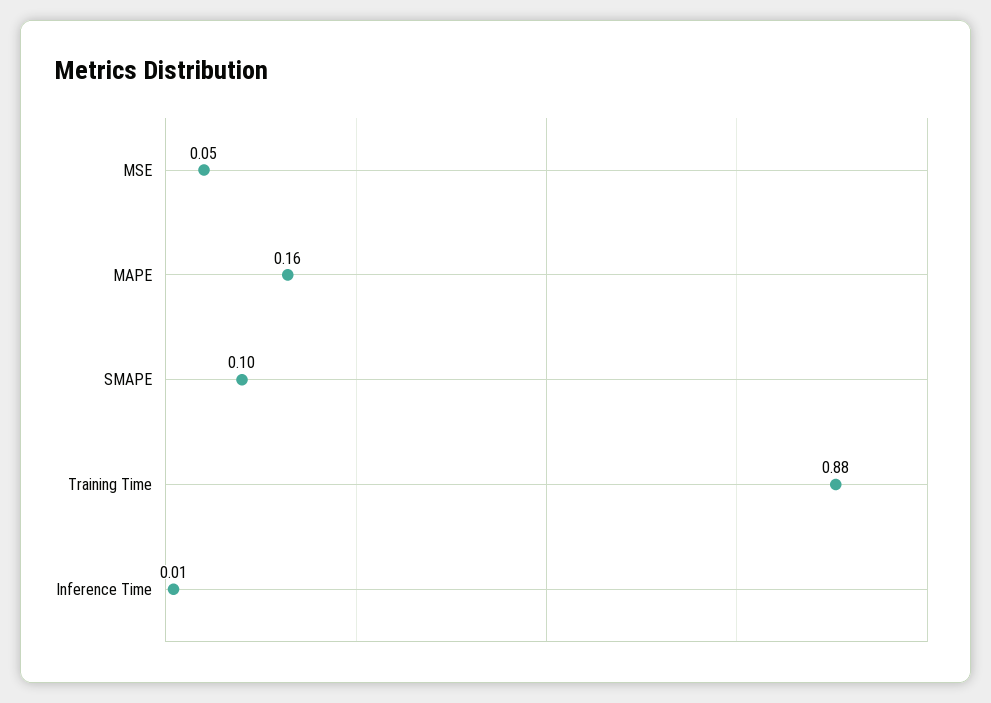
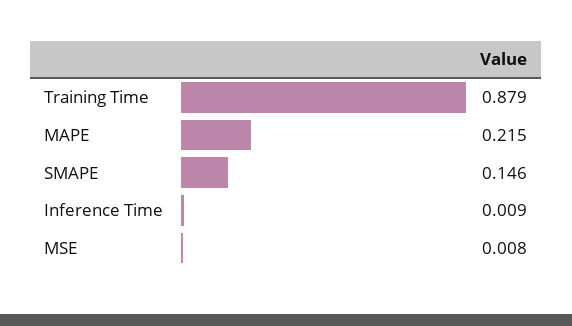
  {
-   "MSE": 0.05,
+   "MSE": 0.008,
-   "MAPE": 0.16,
+   "MAPE": 0.215,
-   "SMAPE": 0.1,
+   "SMAPE": 0.146,
    "Training Time": 0.879,
    "Inference Time": 0.009
  }

